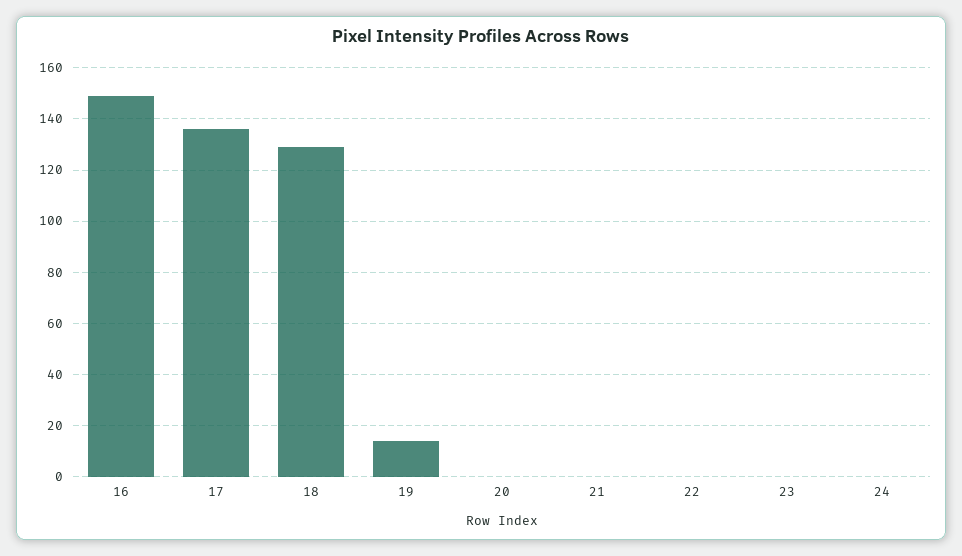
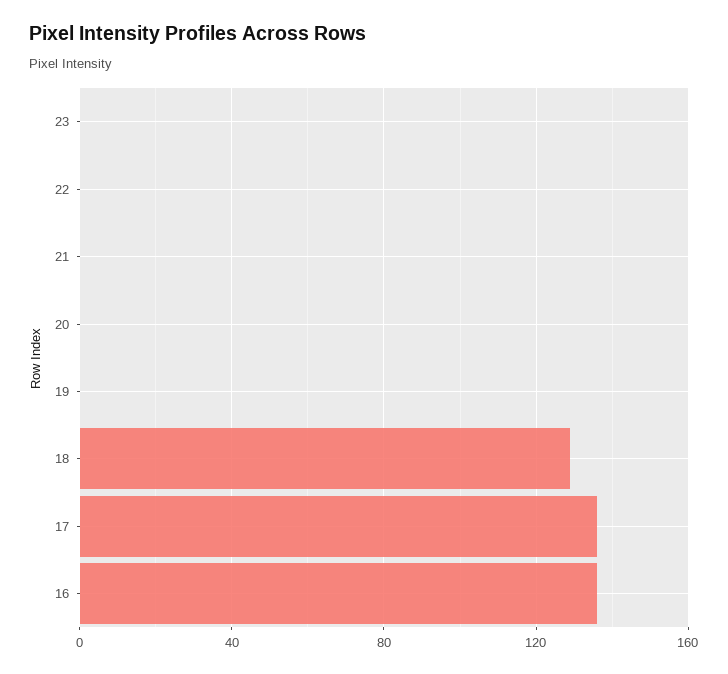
  {
-   "16": 150,
+   "16": 135,
    "17": 135,
    "18": 130,
-   "19": 15,
+   "19": 0,
    "20": 0,
    "21": 0,
    "22": 0,
-   "23": 0,
+   "23": 0
-   "24": 0
  }

